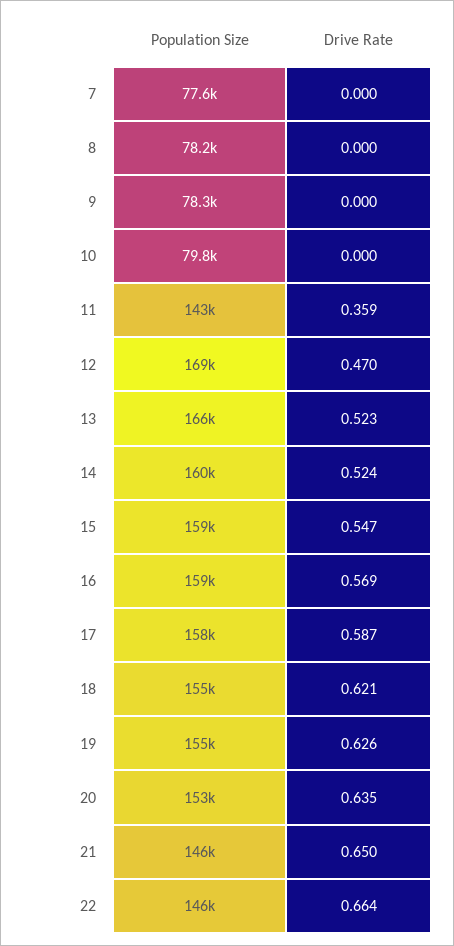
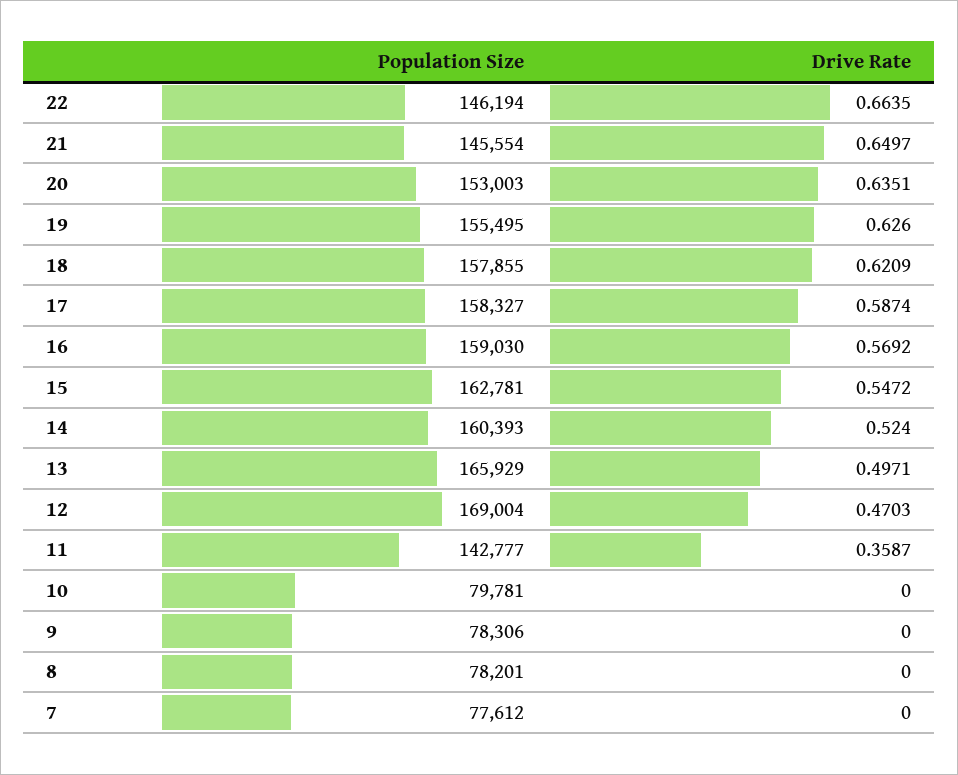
  {
    "Population Size": {
      "7": 77612,
      "8": 78201,
      "9": 78306,
      "10": 79781,
      "11": 142777,
      "12": 169004,
      "13": 165929,
      "14": 160393,
-     "15": 159000,
+     "15": 162781,
      "16": 159030,
      "17": 158327,
-     "18": 155000,
+     "18": 157855,
      "19": 155495,
      "20": 153003,
      "21": 145554,
      "22": 146194
    },
    "Drive Rate": {
      "7": 0,
      "8": 0,
      "9": 0,
      "10": 0,
      "11": 0.3587,
      "12": 0.4703,
-     "13": 0.523,
+     "13": 0.4971,
      "14": 0.524,
      "15": 0.5472,
      "16": 0.5692,
      "17": 0.5874,
      "18": 0.6209,
      "19": 0.626,
      "20": 0.6351,
      "21": 0.6497,
      "22": 0.6635
    }
  }

